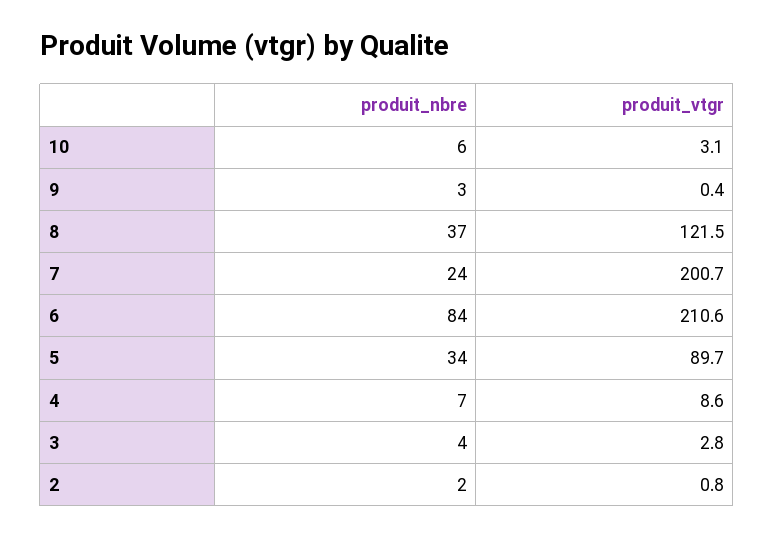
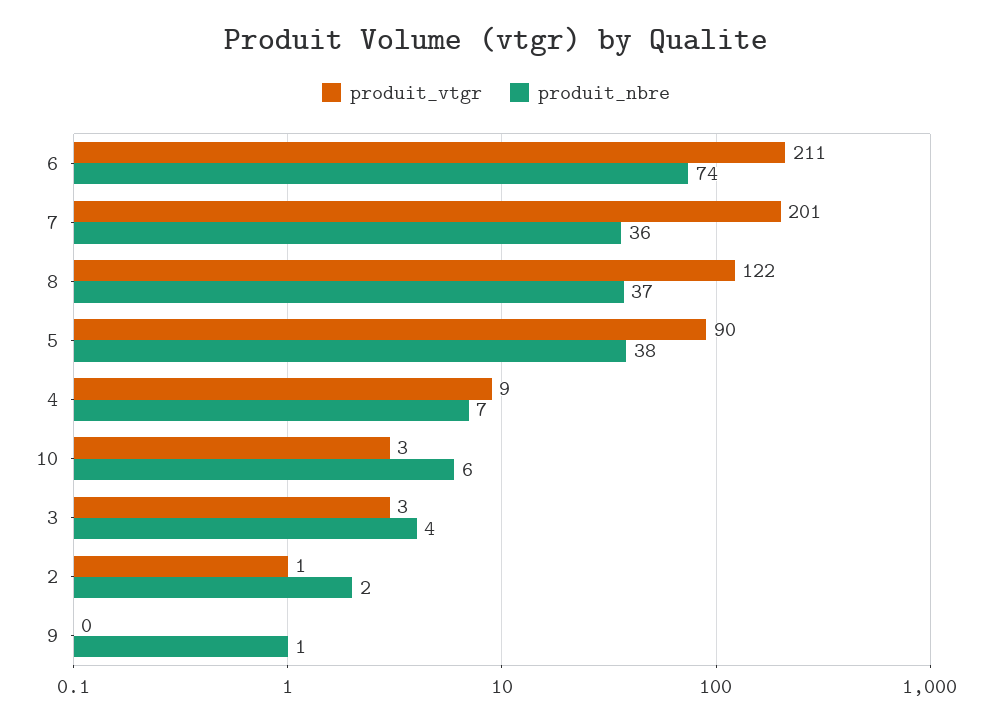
  {
    "produit_nbre": {
      "10": 6,
-     "9": 3,
+     "9": 1,
      "8": 37,
-     "7": 24,
+     "7": 36,
-     "6": 84,
+     "6": 74,
-     "5": 34,
+     "5": 38,
      "4": 7,
      "3": 4,
      "2": 2
    },
    "produit_vtgr": {
      "10": 3.1,
      "9": 0.4,
      "8": 121.5,
      "7": 200.7,
      "6": 210.6,
      "5": 89.7,
      "4": 8.6,
      "3": 2.8,
      "2": 0.8
    }
  }

